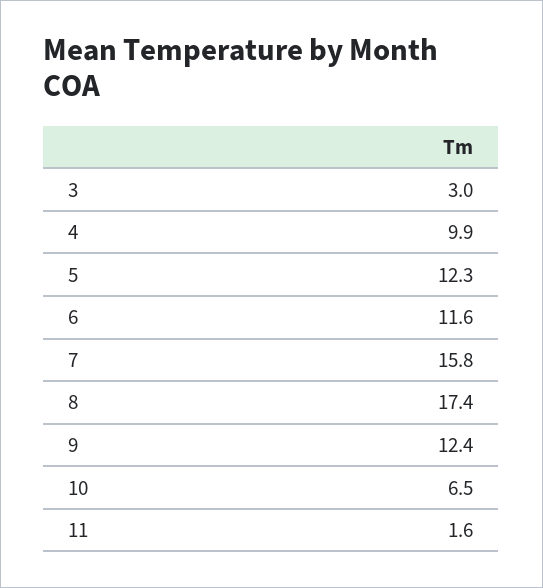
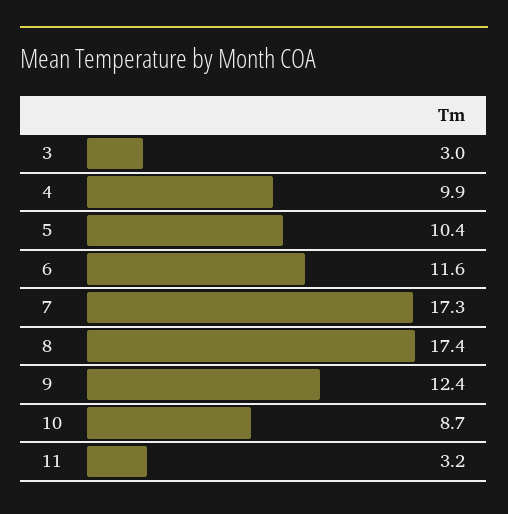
  {
    "3": 3,
    "4": 9.9,
-   "5": 12.3,
+   "5": 10.4,
    "6": 11.6,
-   "7": 15.8,
+   "7": 17.3,
    "8": 17.4,
    "9": 12.4,
-   "10": 6.5,
+   "10": 8.7,
-   "11": 1.6
+   "11": 3.2
  }

